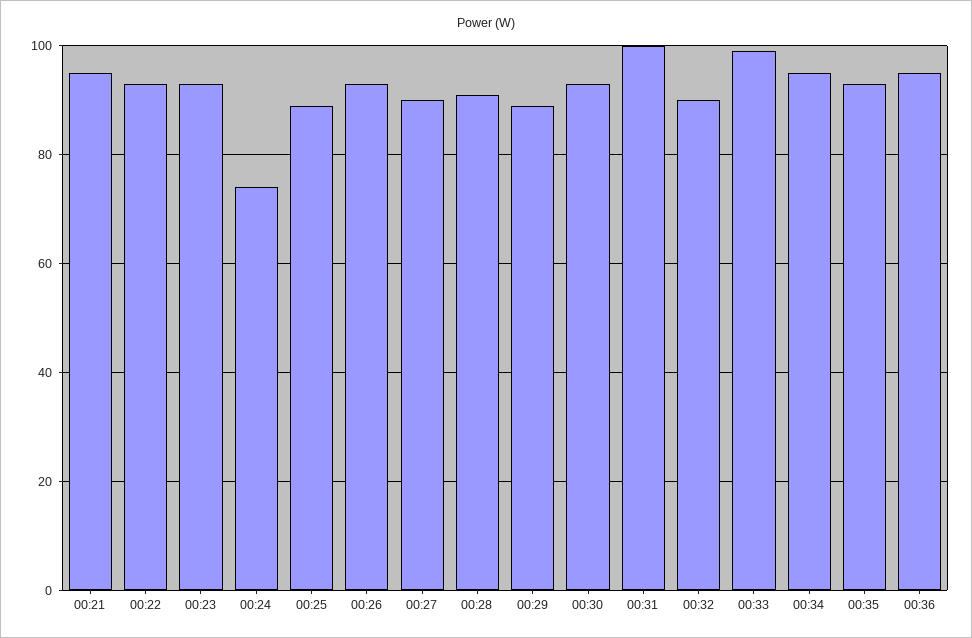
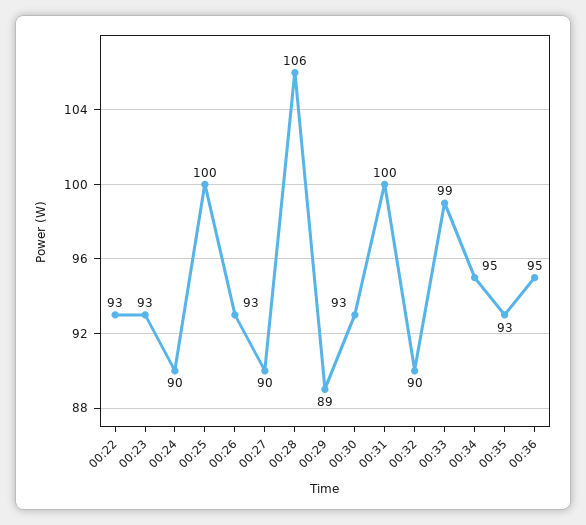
  {
-   "00:21": 95,
    "00:22": 93,
    "00:23": 93,
-   "00:24": 75,
+   "00:24": 90,
-   "00:25": 90,
+   "00:25": 100,
    "00:26": 93,
    "00:27": 90,
-   "00:28": 90,
+   "00:28": 106,
    "00:29": 89,
    "00:30": 93,
    "00:31": 100,
    "00:32": 90,
    "00:33": 99,
    "00:34": 95,
    "00:35": 93,
    "00:36": 95
  }

